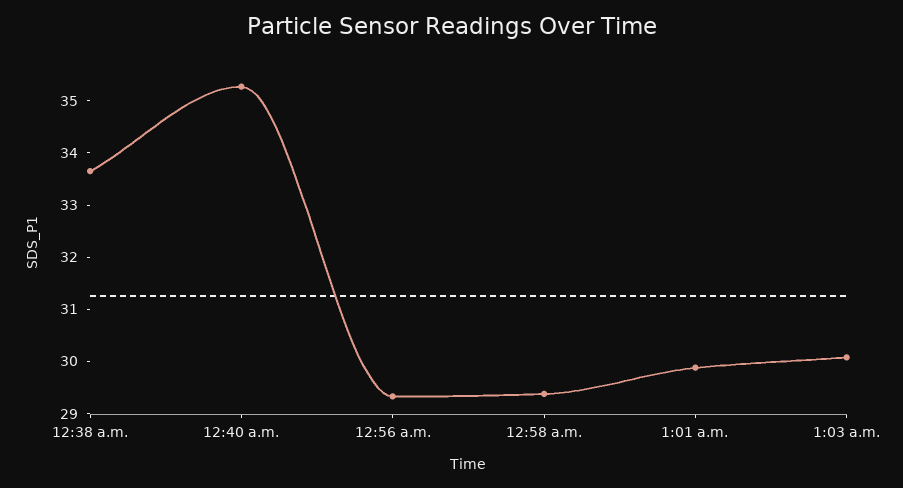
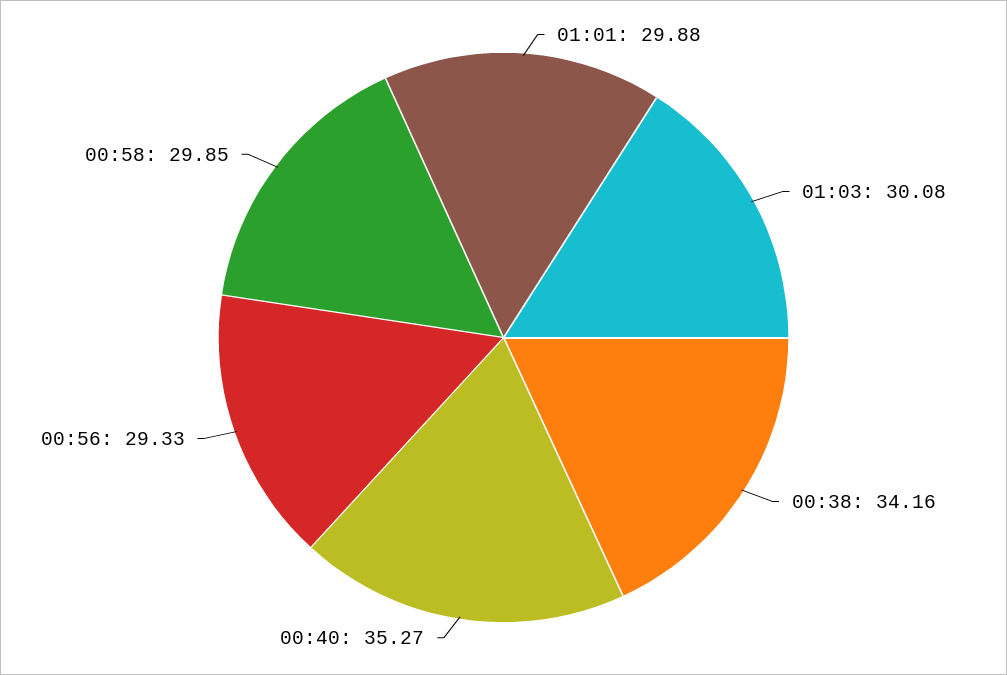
  {
-   "12:38 a.m.": 33.6,
+   "12:38 a.m.": 34.16,
    "12:40 a.m.": 35.27,
    "12:56 a.m.": 29.33,
-   "12:58 a.m.": 29.4,
+   "12:58 a.m.": 29.85,
    "1:01 a.m.": 29.88,
    "1:03 a.m.": 30.08
  }

